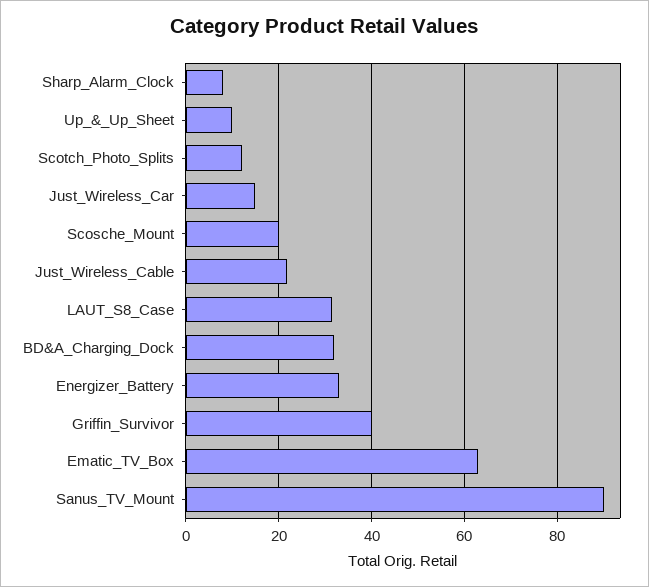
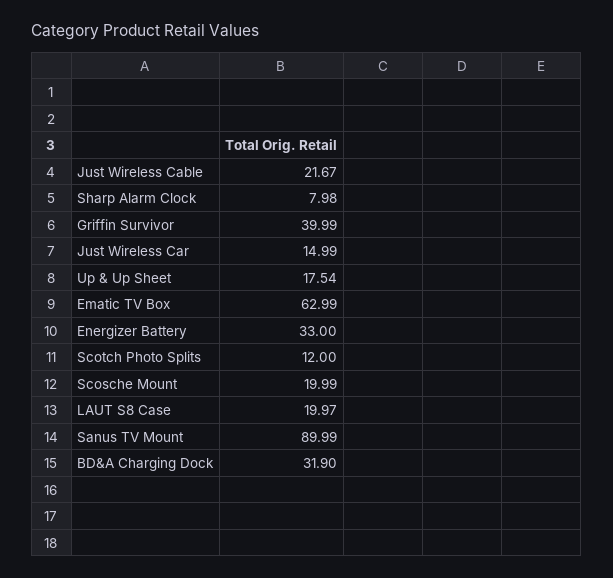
  {
    "Sharp_Alarm_Clock": 7.98,
-   "Up_&_Up_Sheet": 10,
+   "Up_&_Up_Sheet": 17.54,
    "Scotch_Photo_Splits": 12,
    "Just_Wireless_Car": 14.99,
    "Scosche_Mount": 19.99,
    "Just_Wireless_Cable": 21.67,
-   "LAUT_S8_Case": 32,
+   "LAUT_S8_Case": 19.97,
    "BD&A_Charging_Dock": 31.9,
    "Energizer_Battery": 33,
    "Griffin_Survivor": 39.99,
    "Ematic_TV_Box": 62.99,
    "Sanus_TV_Mount": 89.99
  }

